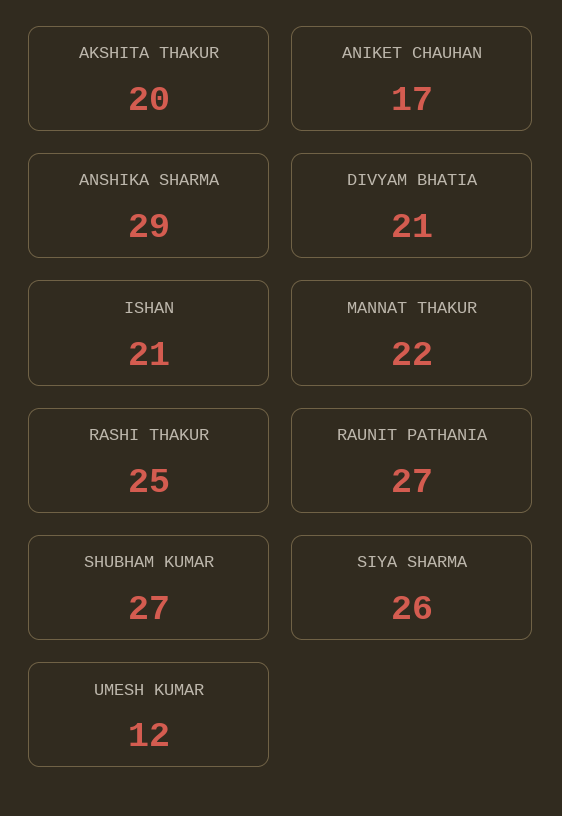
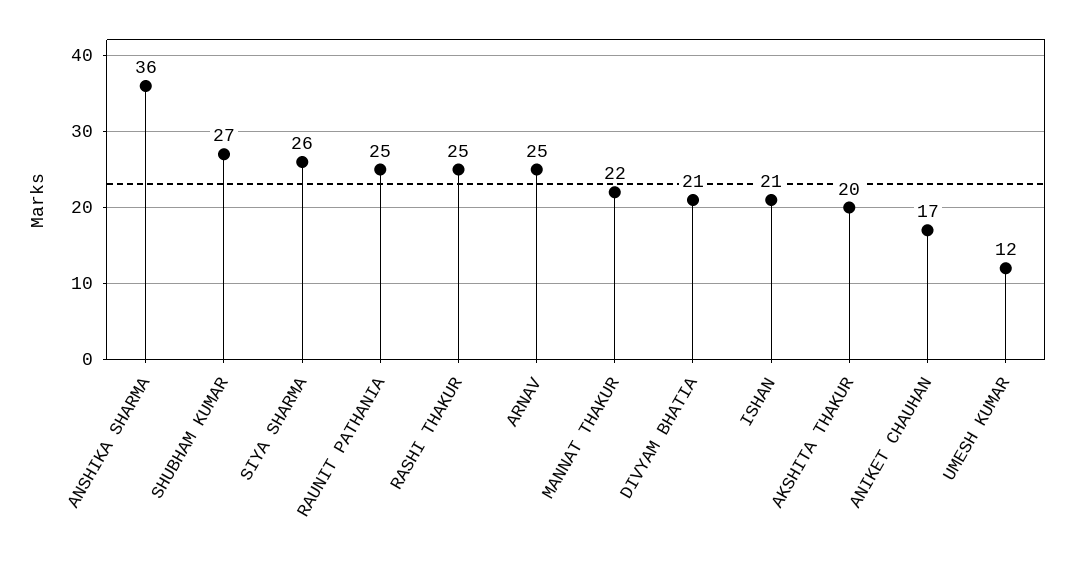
  {
    "AKSHITA THAKUR": 20,
    "ANIKET CHAUHAN": 17,
-   "ANSHIKA SHARMA": 29,
+   "ANSHIKA SHARMA": 36,
    "DIVYAM BHATIA": 21,
    "ISHAN": 21,
    "MANNAT THAKUR": 22,
    "RASHI THAKUR": 25,
-   "RAUNIT PATHANIA": 27,
+   "RAUNIT PATHANIA": 25,
    "SHUBHAM KUMAR": 27,
    "SIYA SHARMA": 26,
-   "UMESH KUMAR": 12
+   "UMESH KUMAR": 12,
+   "ARNAV": 25
  }

